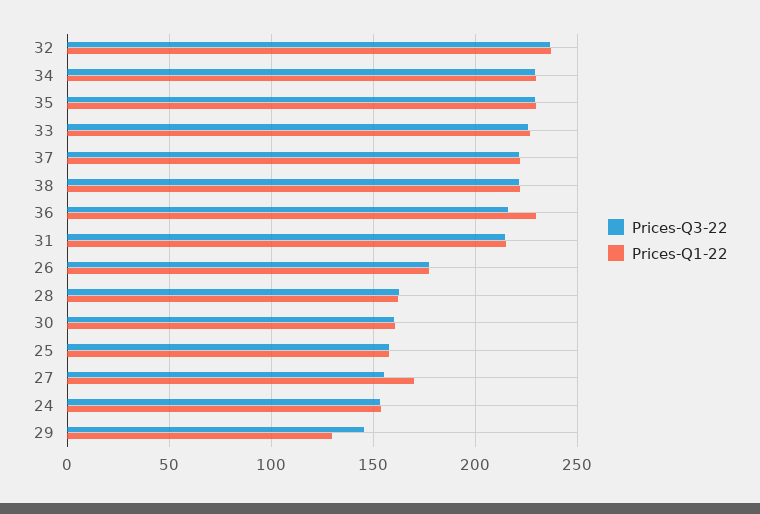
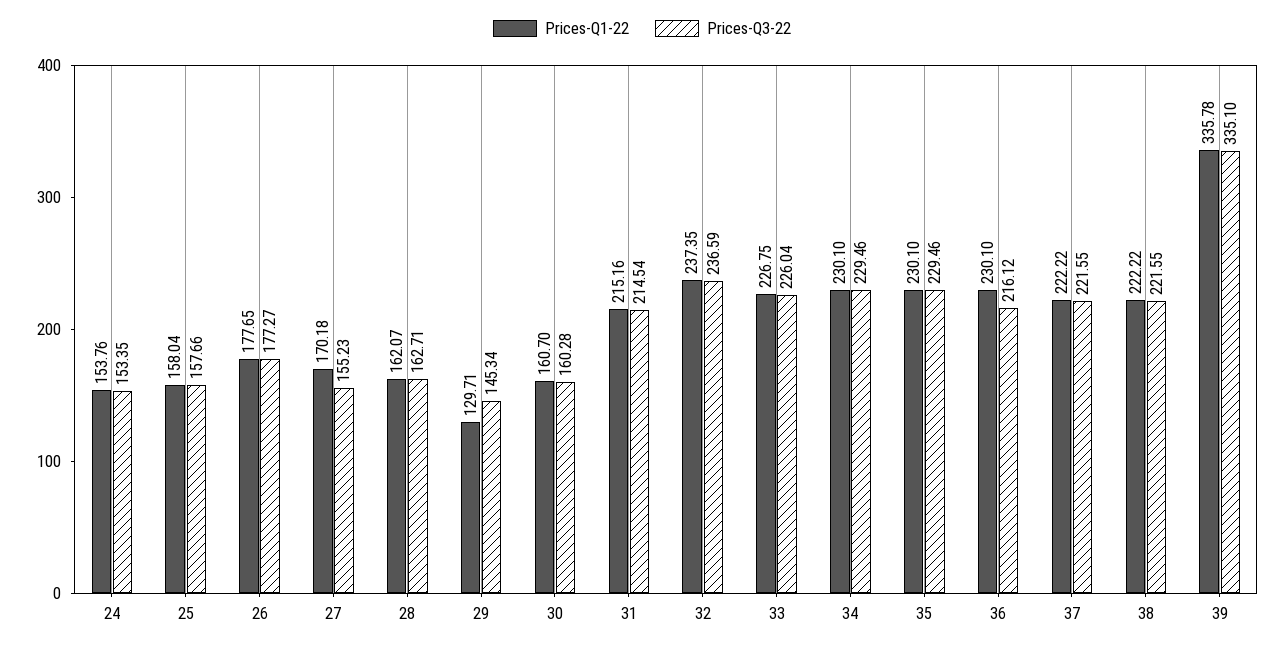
  {
    "Prices-Q3-22": {
      "32": 236.59,
      "34": 229.46,
      "35": 229.46,
      "33": 226.04,
      "37": 221.55,
      "38": 221.55,
      "36": 216.12,
      "31": 214.54,
      "26": 177.27,
      "28": 162.71,
      "30": 160.28,
      "25": 157.66,
      "27": 155.23,
      "24": 153.35,
-     "29": 145.34
+     "29": 145.34,
+     "39": 335.1
    },
    "Prices-Q1-22": {
      "32": 237.35,
      "34": 230.1,
      "35": 230.1,
      "33": 226.75,
      "37": 222.22,
      "38": 222.22,
      "36": 230.1,
      "31": 215.16,
      "26": 177.65,
      "28": 162.07,
      "30": 160.7,
      "25": 158.04,
      "27": 170.18,
      "24": 153.76,
-     "29": 129.71
+     "29": 129.71,
+     "39": 335.78
    }
  }

